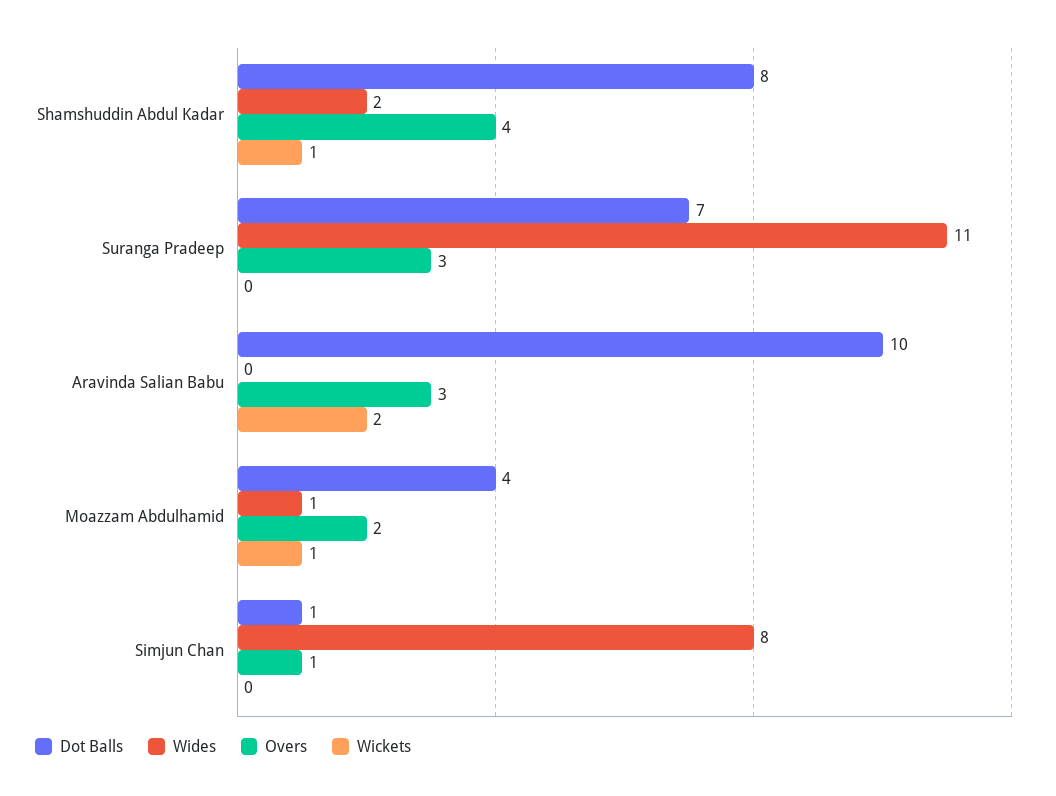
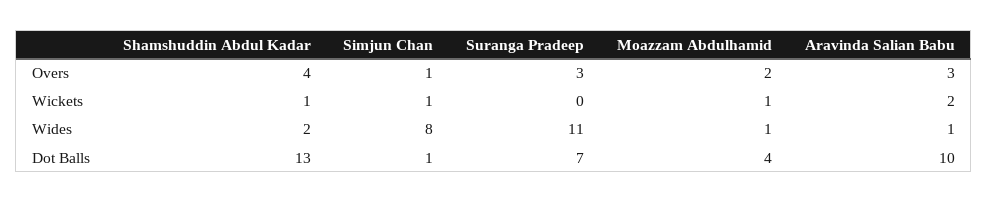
  {
    "Dot Balls": {
-     "Shamshuddin Abdul Kadar": 8,
+     "Shamshuddin Abdul Kadar": 13,
      "Suranga Pradeep": 7,
      "Aravinda Salian Babu": 10,
      "Moazzam Abdulhamid": 4,
      "Simjun Chan": 1
    },
    "Wides": {
      "Shamshuddin Abdul Kadar": 2,
      "Suranga Pradeep": 11,
-     "Aravinda Salian Babu": 0,
+     "Aravinda Salian Babu": 1,
      "Moazzam Abdulhamid": 1,
      "Simjun Chan": 8
    },
    "Overs": {
      "Shamshuddin Abdul Kadar": 4,
      "Suranga Pradeep": 3,
      "Aravinda Salian Babu": 3,
      "Moazzam Abdulhamid": 2,
      "Simjun Chan": 1
    },
    "Wickets": {
      "Shamshuddin Abdul Kadar": 1,
      "Suranga Pradeep": 0,
      "Aravinda Salian Babu": 2,
      "Moazzam Abdulhamid": 1,
-     "Simjun Chan": 0
+     "Simjun Chan": 1
    }
  }

